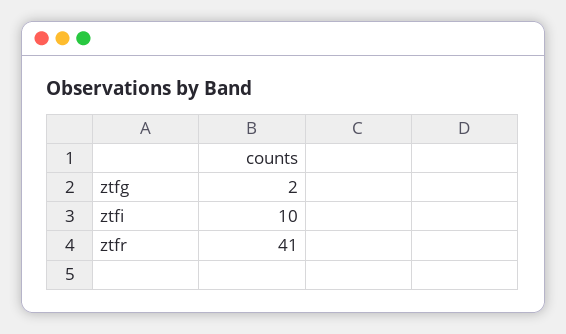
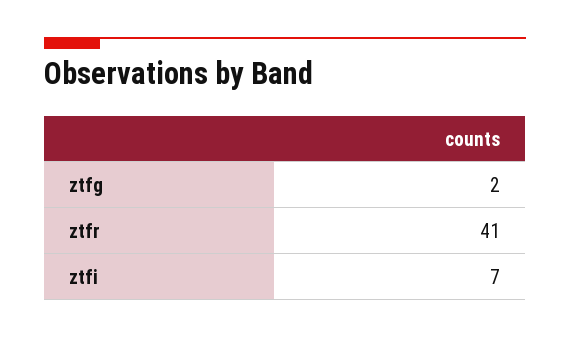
  {
    "ztfg": 2,
-   "ztfi": 10,
+   "ztfi": 7,
    "ztfr": 41
  }

